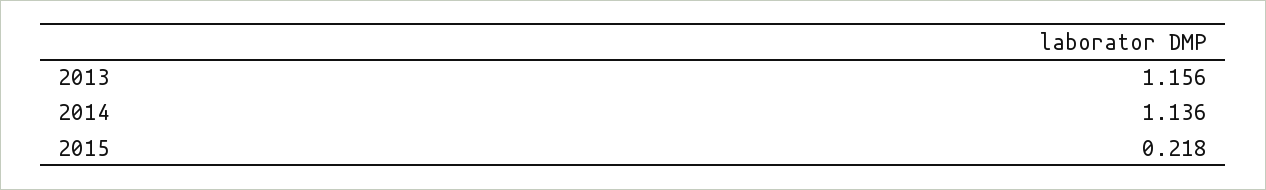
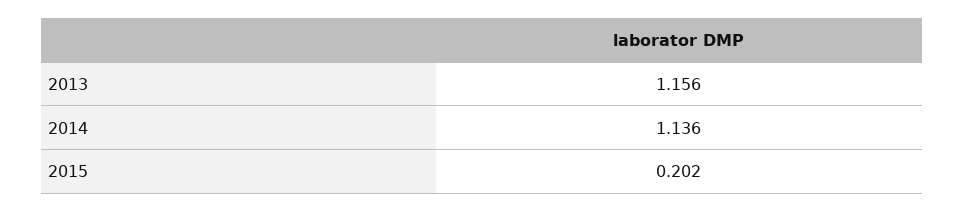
  {
    "2013": 1.156,
    "2014": 1.136,
-   "2015": 0.218
+   "2015": 0.202
  }

